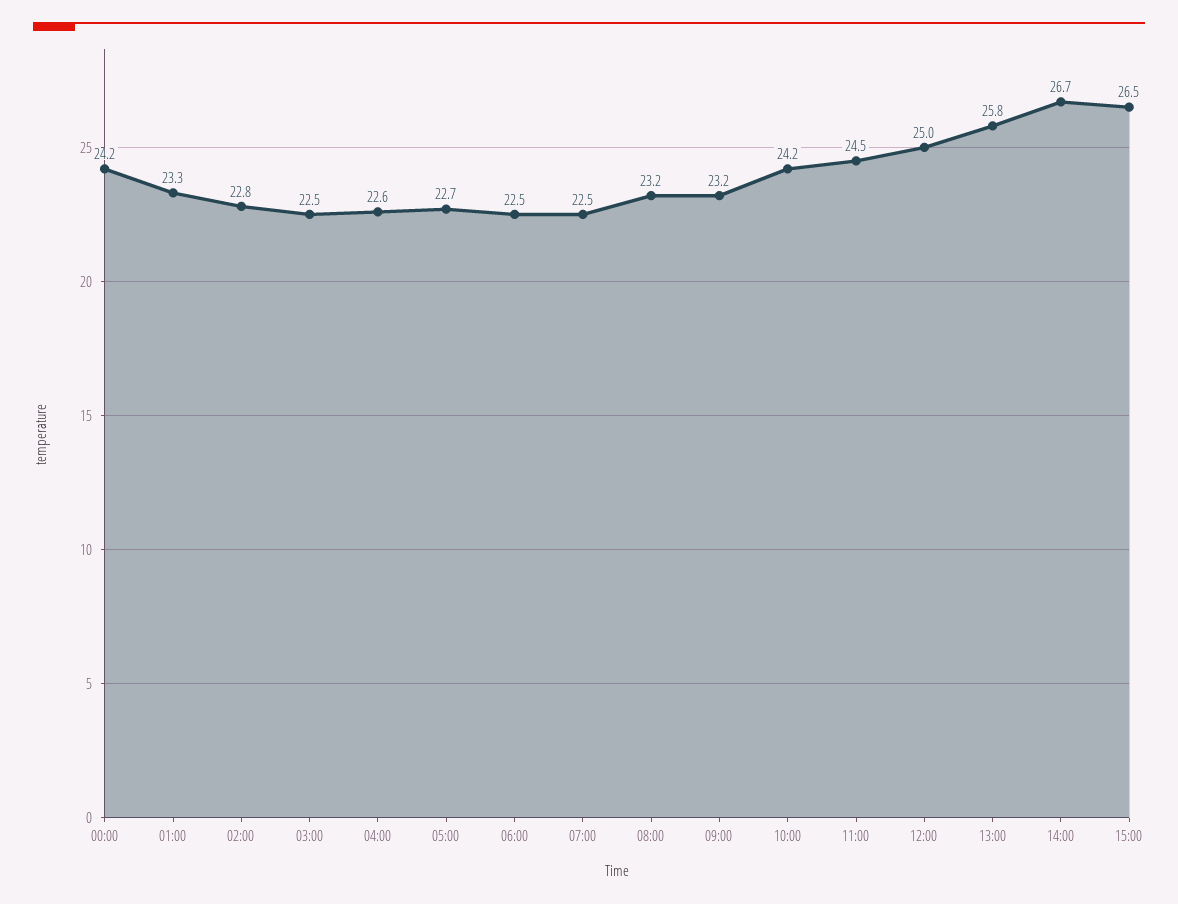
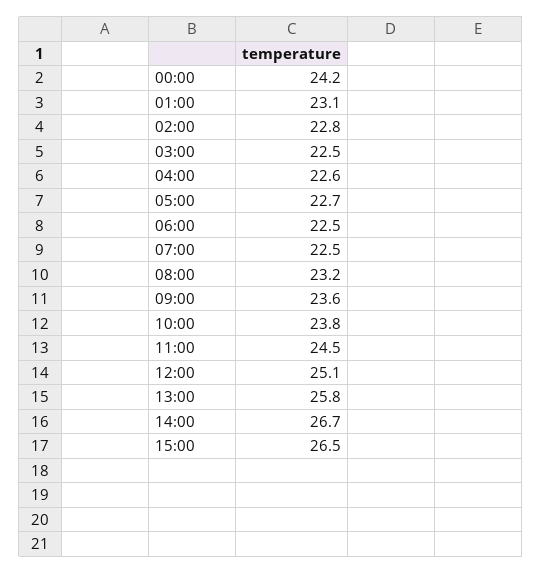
  {
    "00:00": 24.2,
-   "01:00": 23.3,
+   "01:00": 23.1,
    "02:00": 22.8,
    "03:00": 22.5,
    "04:00": 22.6,
    "05:00": 22.7,
    "06:00": 22.5,
    "07:00": 22.5,
    "08:00": 23.2,
-   "09:00": 23.2,
+   "09:00": 23.6,
-   "10:00": 24.2,
+   "10:00": 23.8,
    "11:00": 24.5,
-   "12:00": 25,
+   "12:00": 25.1,
    "13:00": 25.8,
    "14:00": 26.7,
    "15:00": 26.5
  }

